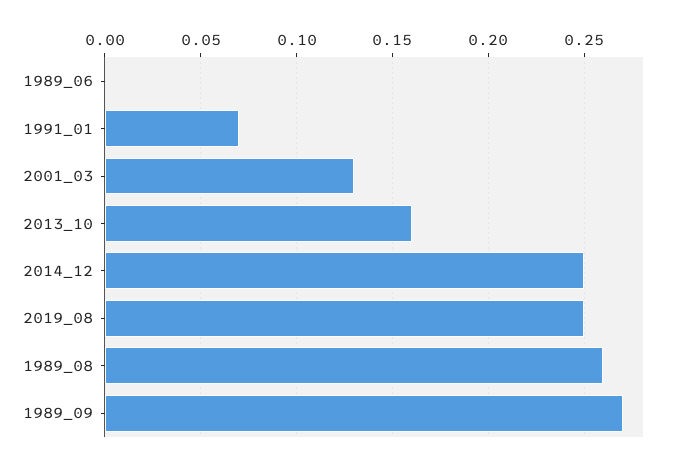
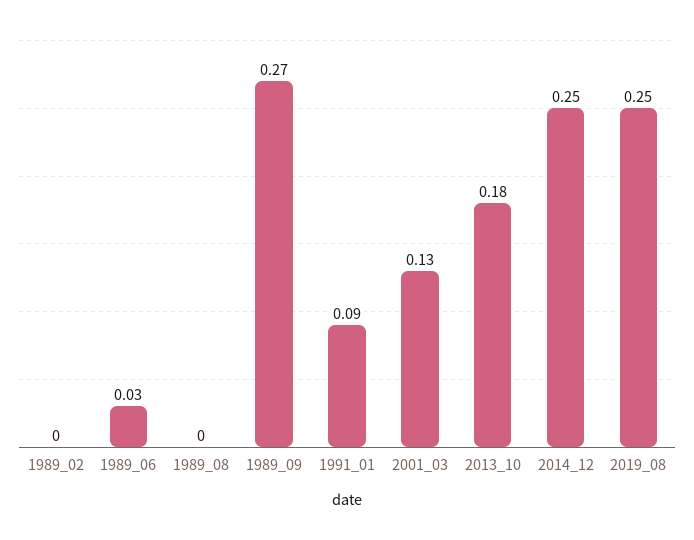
  {
-   "1989_06": 0,
+   "1989_06": 0.03,
-   "1991_01": 0.07,
+   "1991_01": 0.09,
    "2001_03": 0.13,
-   "2013_10": 0.16,
+   "2013_10": 0.18,
    "2014_12": 0.25,
    "2019_08": 0.25,
-   "1989_08": 0.26,
+   "1989_08": 0,
-   "1989_09": 0.27
+   "1989_09": 0.27,
+   "1989_02": 0
  }

